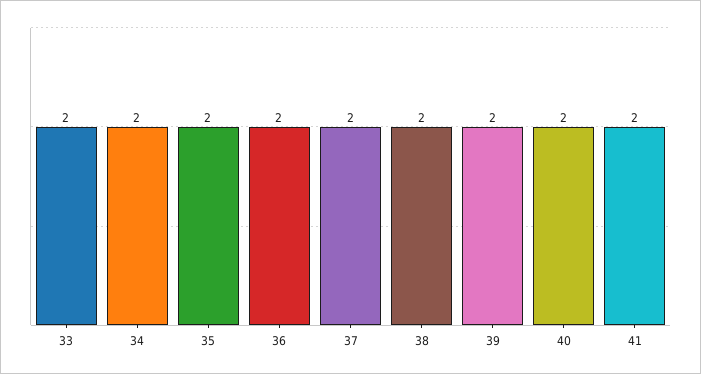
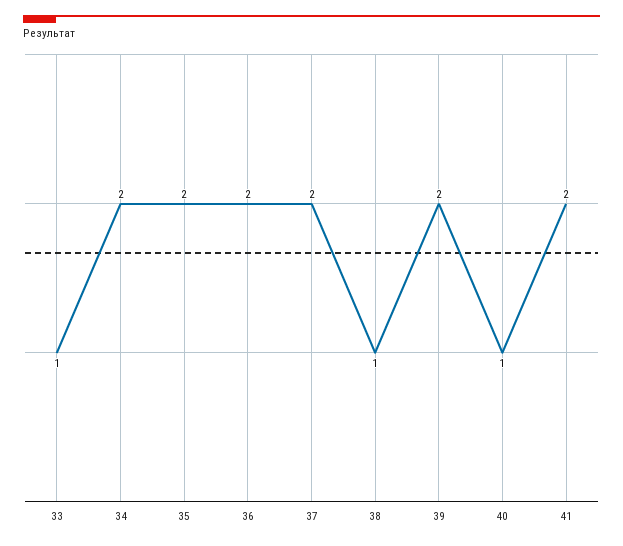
  {
-   "33": 2,
+   "33": 1,
    "34": 2,
    "35": 2,
    "36": 2,
    "37": 2,
-   "38": 2,
+   "38": 1,
    "39": 2,
-   "40": 2,
+   "40": 1,
    "41": 2
  }

